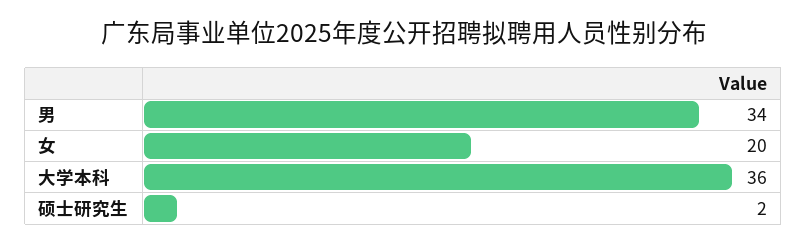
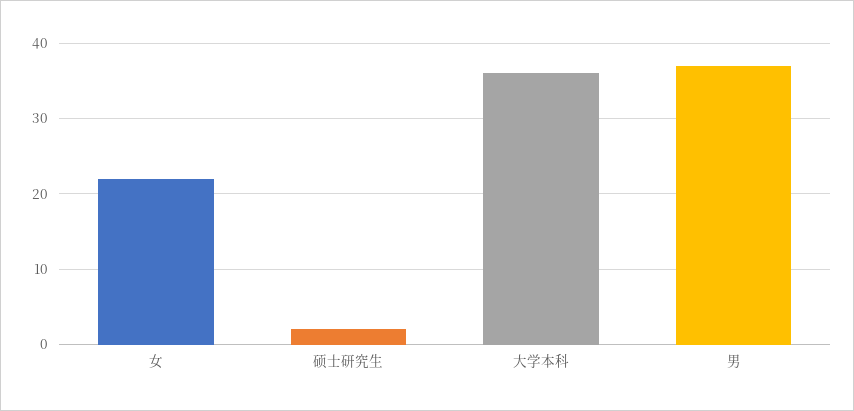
  {
-   "男": 34,
+   "男": 37,
-   "女": 20,
+   "女": 22,
    "大学本科": 36,
    "硕士研究生": 2
  }

